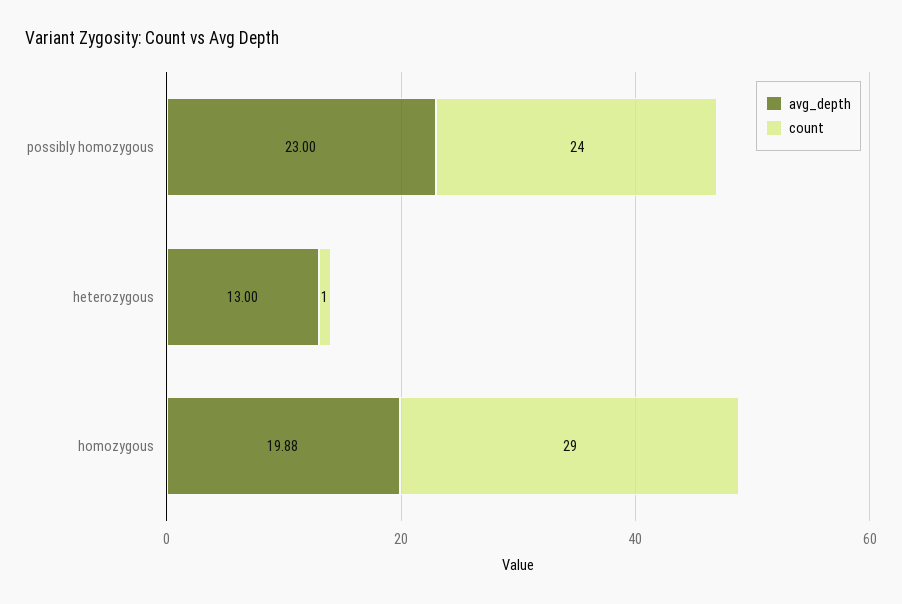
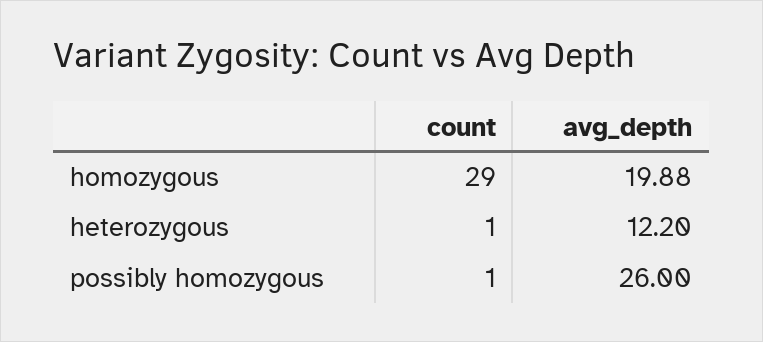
  {
    "avg_depth": {
-     "possibly homozygous": 23,
+     "possibly homozygous": 26,
-     "heterozygous": 13,
+     "heterozygous": 12.2,
      "homozygous": 19.88
    },
    "count": {
-     "possibly homozygous": 24,
+     "possibly homozygous": 1,
      "heterozygous": 1,
      "homozygous": 29
    }
  }

